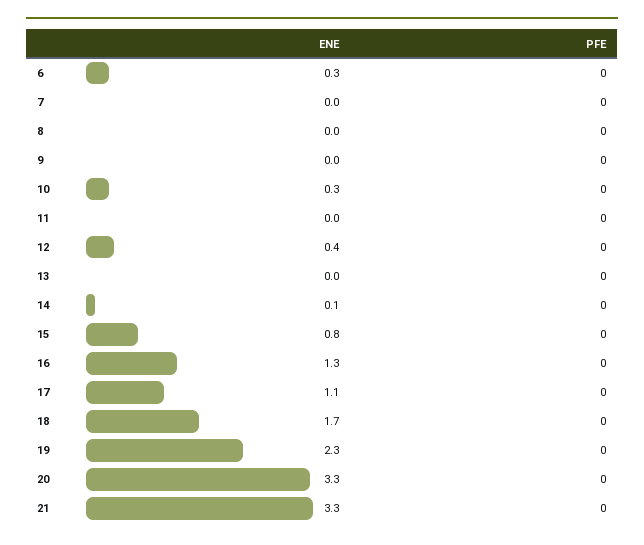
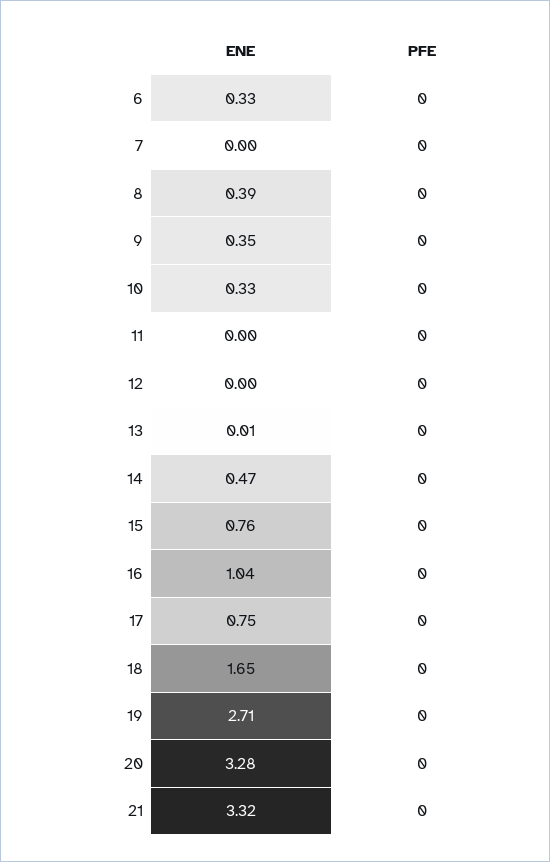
  {
    "ENE": {
      "6": 0.33,
      "7": 0,
-     "8": 0,
+     "8": 0.39,
-     "9": 0,
+     "9": 0.35,
      "10": 0.33,
      "11": 0,
-     "12": 0.4,
+     "12": 0,
      "13": 0.01,
-     "14": 0.1,
+     "14": 0.47,
      "15": 0.76,
-     "16": 1.3,
+     "16": 1.04,
-     "17": 1.1,
+     "17": 0.75,
      "18": 1.65,
-     "19": 2.3,
+     "19": 2.71,
      "20": 3.28,
      "21": 3.32
    },
    "PFE": {
      "6": 0,
      "7": 0,
      "8": 0,
      "9": 0,
      "10": 0,
      "11": 0,
      "12": 0,
      "13": 0,
      "14": 0,
      "15": 0,
      "16": 0,
      "17": 0,
      "18": 0,
      "19": 0,
      "20": 0,
      "21": 0
    }
  }

